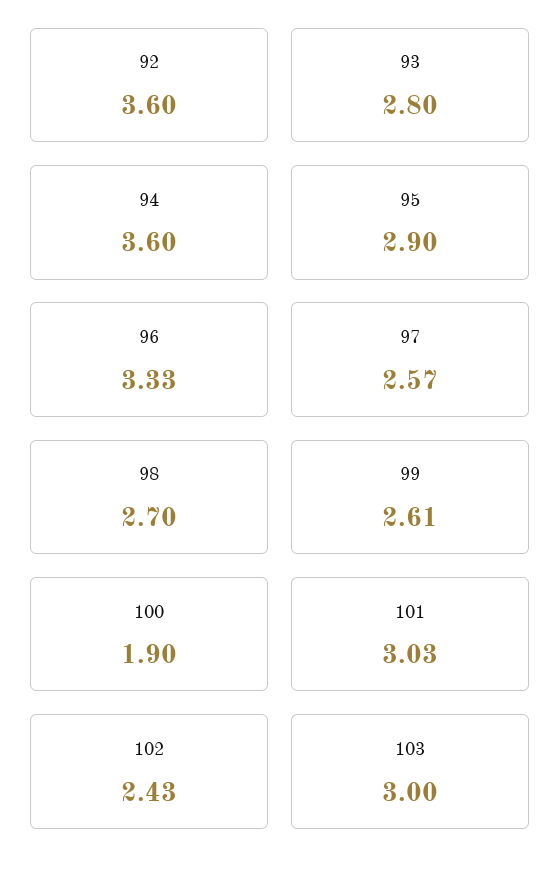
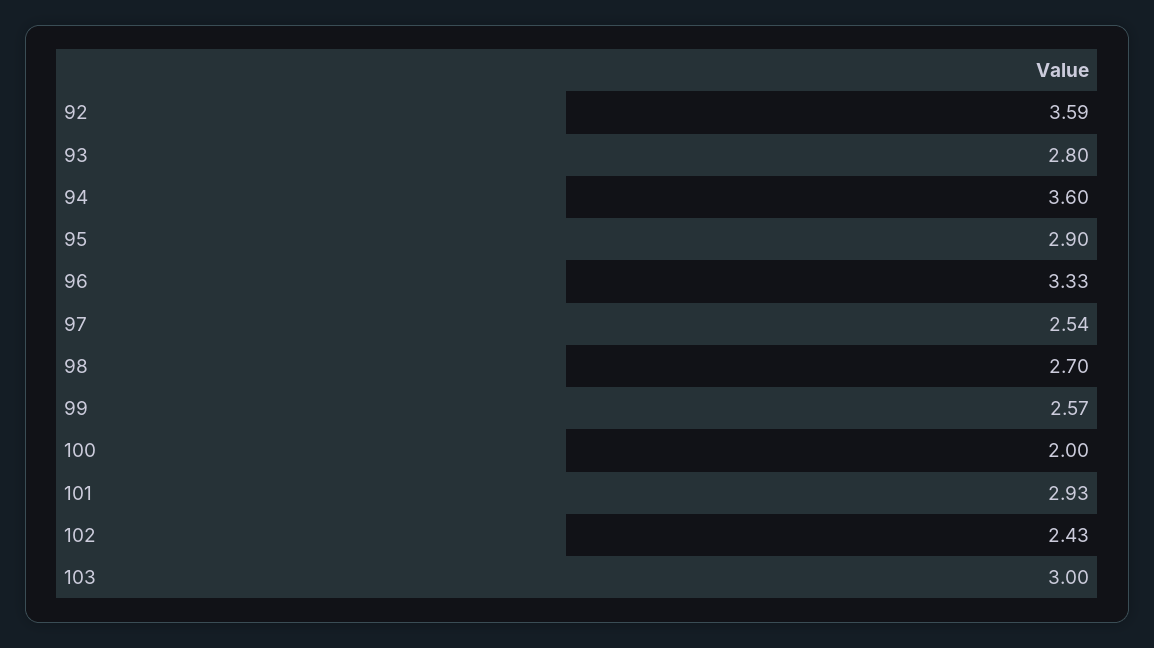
  {
-   "92": 3.6,
+   "92": 3.59,
    "93": 2.8,
    "94": 3.6,
    "95": 2.9,
    "96": 3.33,
-   "97": 2.57,
+   "97": 2.54,
    "98": 2.7,
-   "99": 2.61,
+   "99": 2.57,
-   "100": 1.9,
+   "100": 2,
-   "101": 3.03,
+   "101": 2.93,
    "102": 2.43,
    "103": 3
  }

